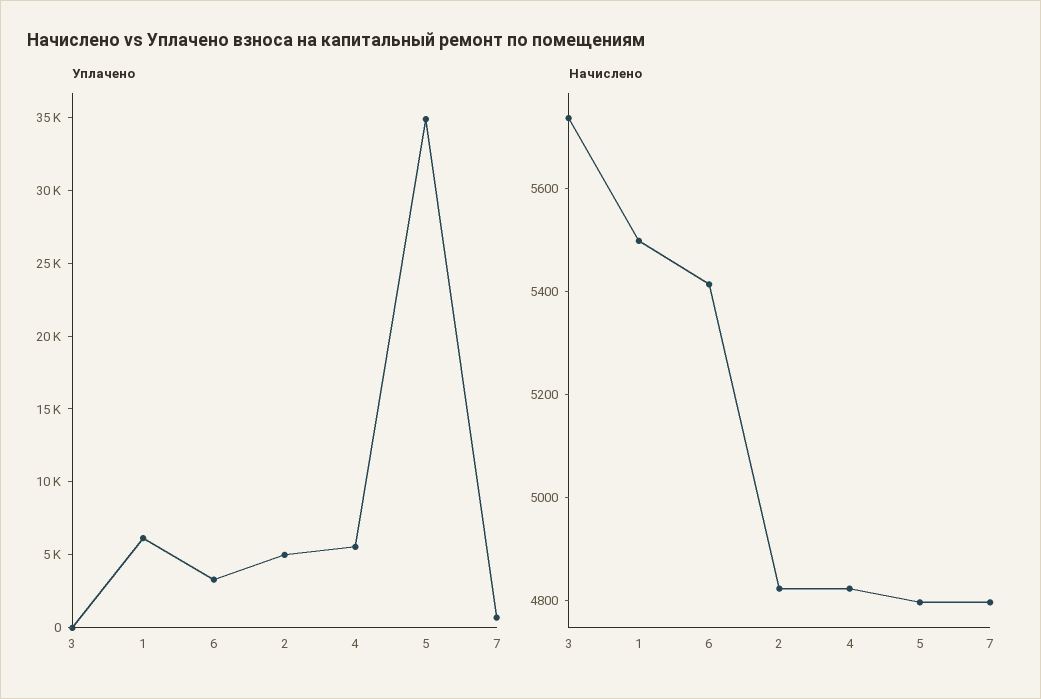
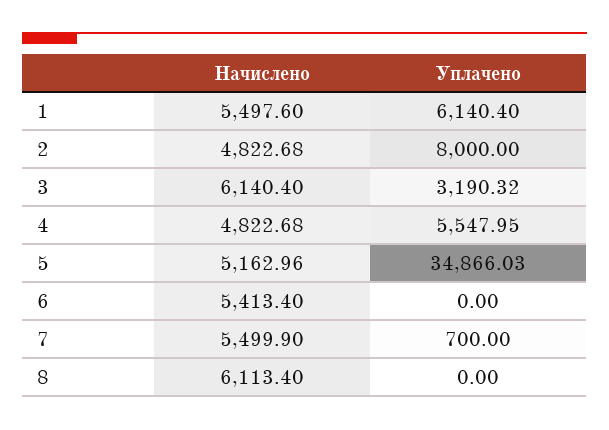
  {
    "Уплачено": {
-     "3": 0,
+     "3": 3190.32,
      "1": 6140.4,
-     "6": 3000,
+     "6": 0,
-     "2": 5000,
+     "2": 8000,
      "4": 5547.95,
      "5": 34866.03,
-     "7": 700
+     "7": 700,
+     "8": 0
    },
    "Начислено": {
-     "3": 5750,
+     "3": 6140.4,
      "1": 5497.6,
      "6": 5413.4,
      "2": 4822.68,
      "4": 4822.68,
-     "5": 4800,
+     "5": 5162.96,
-     "7": 4800
+     "7": 5499.9,
+     "8": 6113.4
    }
  }

